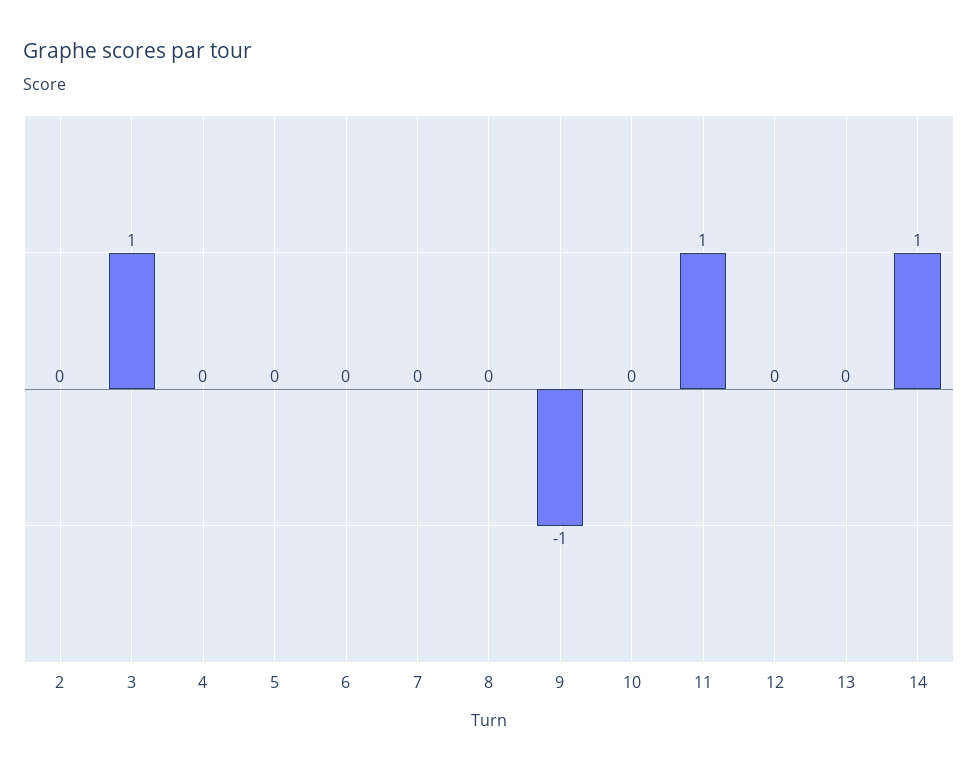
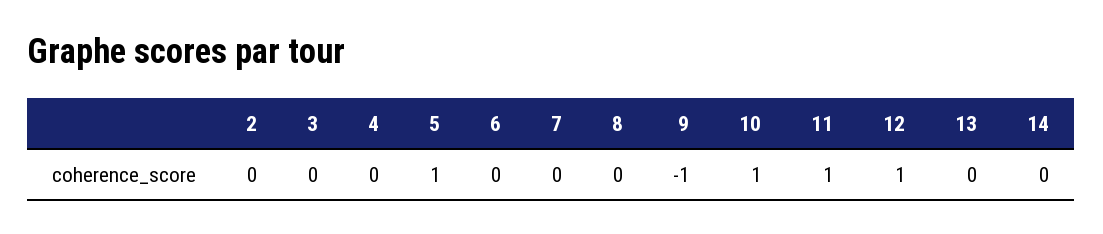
  {
    "2": 0,
-   "3": 1,
+   "3": 0,
    "4": 0,
-   "5": 0,
+   "5": 1,
    "6": 0,
    "7": 0,
    "8": 0,
    "9": -1,
-   "10": 0,
+   "10": 1,
    "11": 1,
-   "12": 0,
+   "12": 1,
    "13": 0,
-   "14": 1
+   "14": 0
  }

